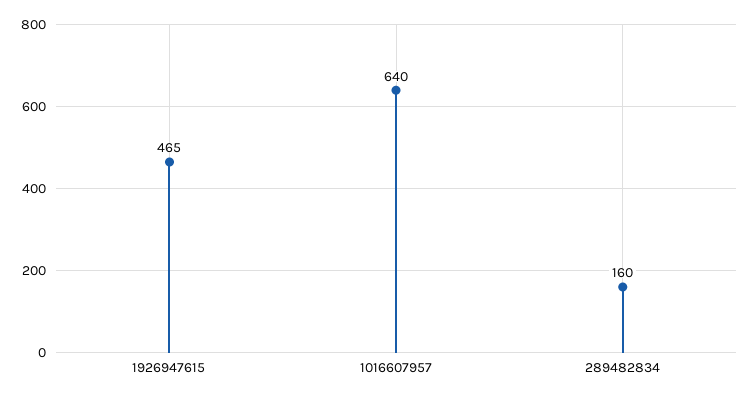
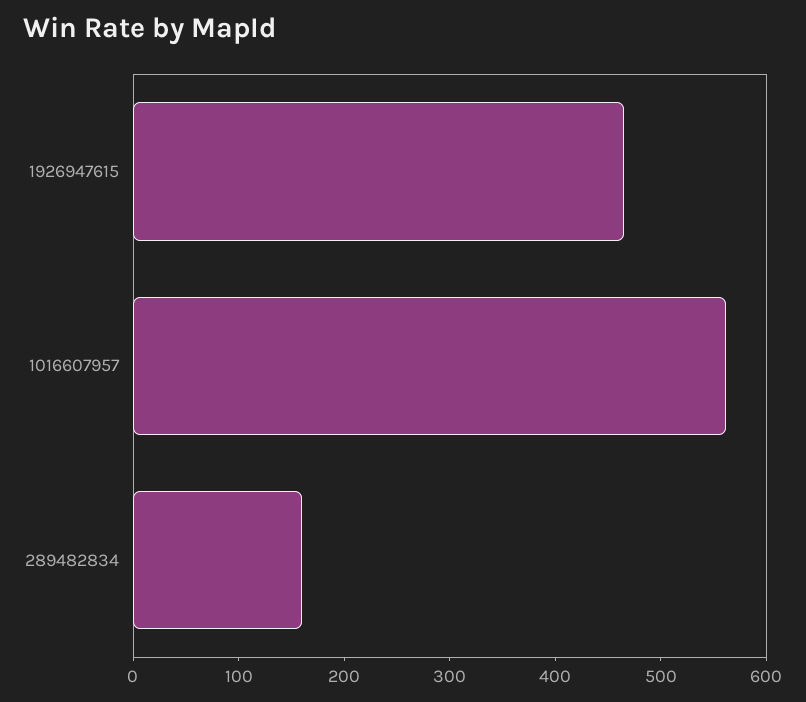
  {
    "1926947615": 465,
-   "1016607957": 640,
+   "1016607957": 560,
    "289482834": 160
  }

